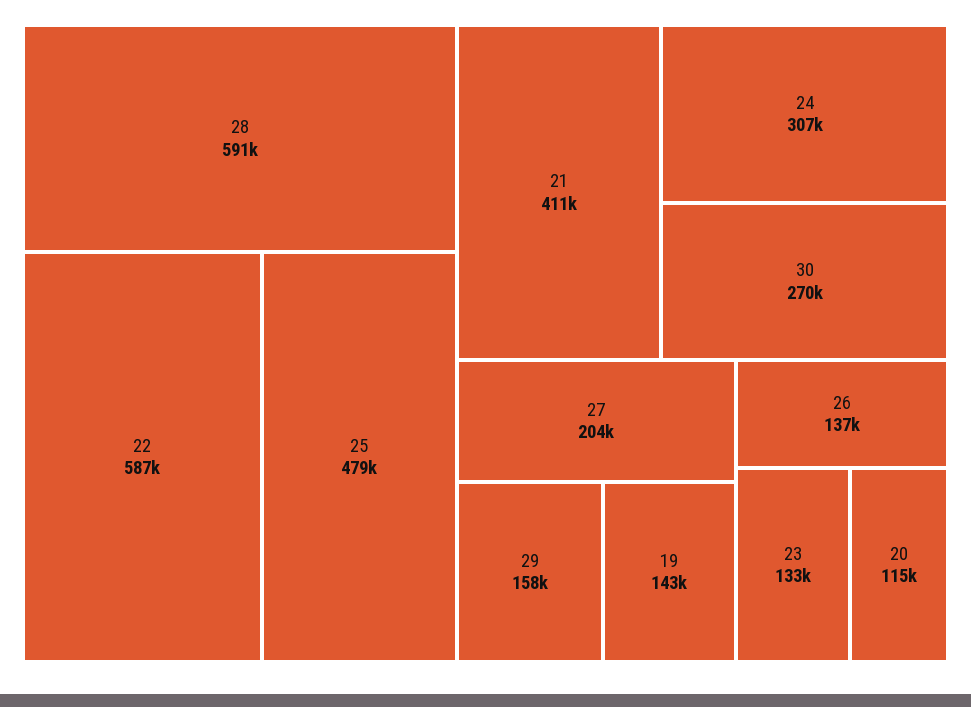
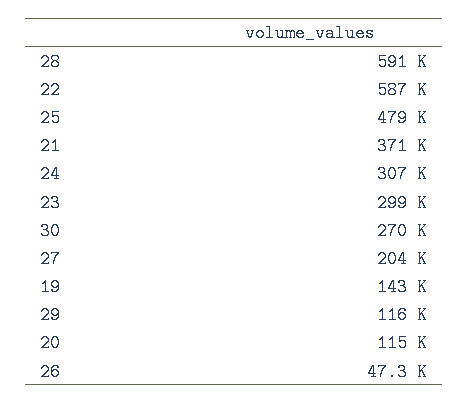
  {
    "28": 591000,
    "22": 587000,
    "25": 479000,
-   "21": 411000,
+   "21": 371000,
    "24": 307000,
    "30": 270000,
    "27": 204000,
-   "29": 158000,
+   "29": 116000,
    "19": 143000,
-   "26": 137000,
+   "26": 47300,
-   "23": 133000,
+   "23": 299000,
    "20": 115000
  }

